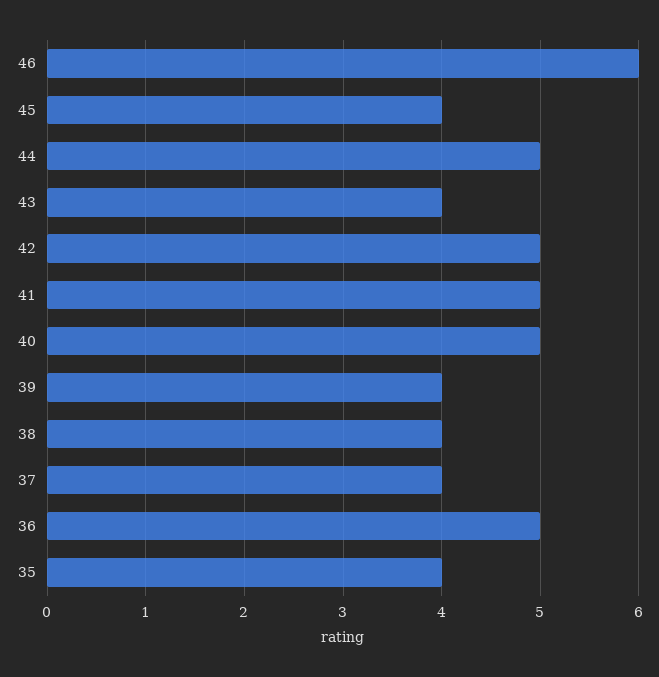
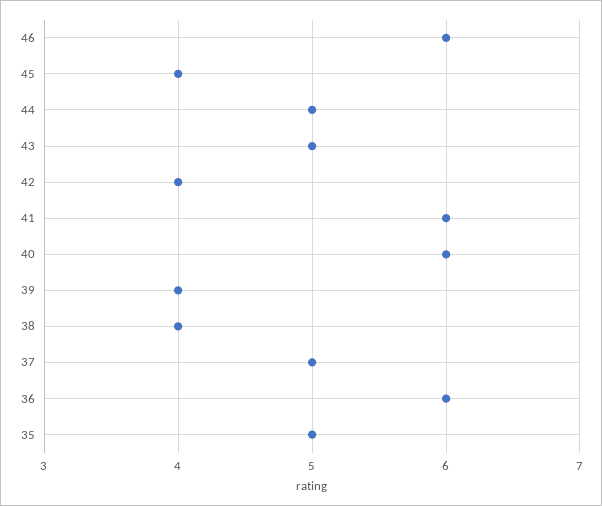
  {
    "46": 6,
    "45": 4,
    "44": 5,
-   "43": 4,
+   "43": 5,
-   "42": 5,
+   "42": 4,
-   "41": 5,
+   "41": 6,
-   "40": 5,
+   "40": 6,
    "39": 4,
    "38": 4,
-   "37": 4,
+   "37": 5,
-   "36": 5,
+   "36": 6,
-   "35": 4
+   "35": 5
  }

